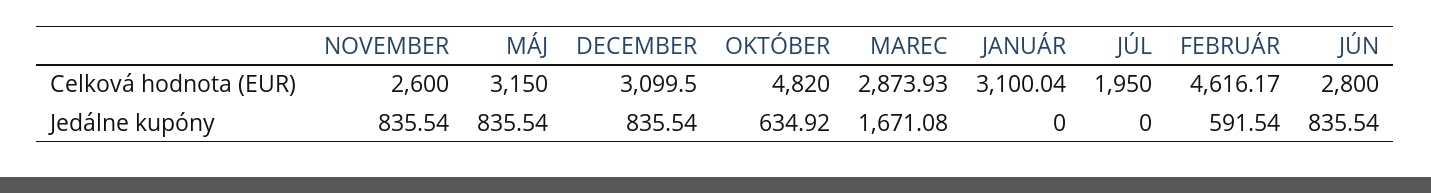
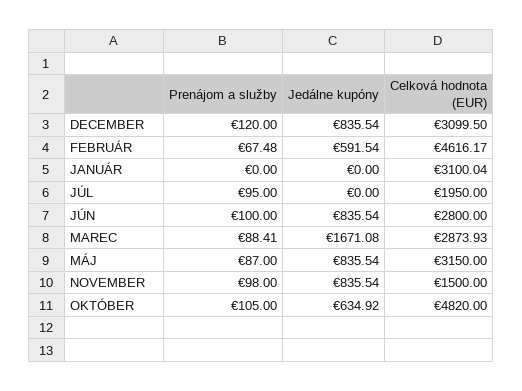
  {
    "NOVEMBER": {
-     "Celková hodnota (EUR)": 2600,
+     "Celková hodnota (EUR)": 1500,
-     "Jedálne kupóny": 835.54
+     "Jedálne kupóny": 835.54,
+     "Prenájom a služby": 98
    },
    "MÁJ": {
      "Celková hodnota (EUR)": 3150,
-     "Jedálne kupóny": 835.54
+     "Jedálne kupóny": 835.54,
+     "Prenájom a služby": 87
    },
    "DECEMBER": {
      "Celková hodnota (EUR)": 3099.5,
-     "Jedálne kupóny": 835.54
+     "Jedálne kupóny": 835.54,
+     "Prenájom a služby": 120
    },
    "OKTÓBER": {
      "Celková hodnota (EUR)": 4820,
-     "Jedálne kupóny": 634.92
+     "Jedálne kupóny": 634.92,
+     "Prenájom a služby": 105
    },
    "MAREC": {
      "Celková hodnota (EUR)": 2873.93,
-     "Jedálne kupóny": 1671.08
+     "Jedálne kupóny": 1671.08,
+     "Prenájom a služby": 88.41
    },
    "JANUÁR": {
      "Celková hodnota (EUR)": 3100.04,
-     "Jedálne kupóny": 0
+     "Jedálne kupóny": 0,
+     "Prenájom a služby": 0
    },
    "JÚL": {
      "Celková hodnota (EUR)": 1950,
-     "Jedálne kupóny": 0
+     "Jedálne kupóny": 0,
+     "Prenájom a služby": 95
    },
    "FEBRUÁR": {
      "Celková hodnota (EUR)": 4616.17,
-     "Jedálne kupóny": 591.54
+     "Jedálne kupóny": 591.54,
+     "Prenájom a služby": 67.48
    },
    "JÚN": {
      "Celková hodnota (EUR)": 2800,
-     "Jedálne kupóny": 835.54
+     "Jedálne kupóny": 835.54,
+     "Prenájom a služby": 100
    }
  }

